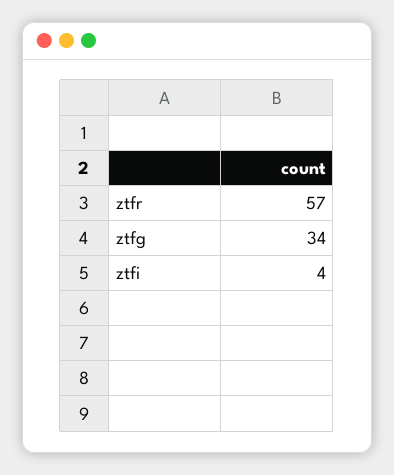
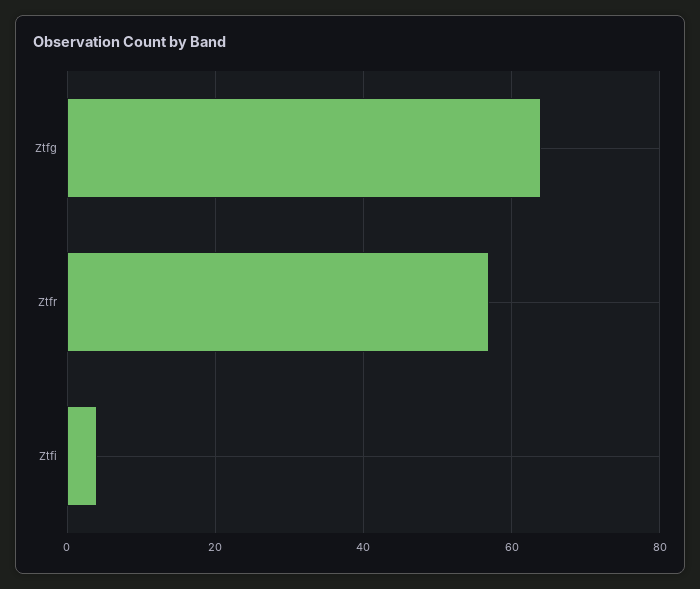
  {
    "ztfr": 57,
-   "ztfg": 34,
+   "ztfg": 65,
    "ztfi": 4
  }

